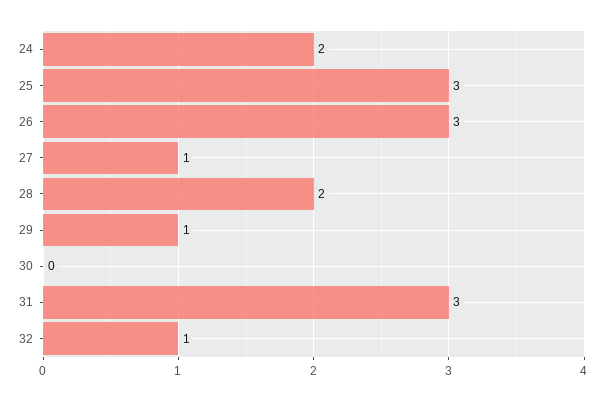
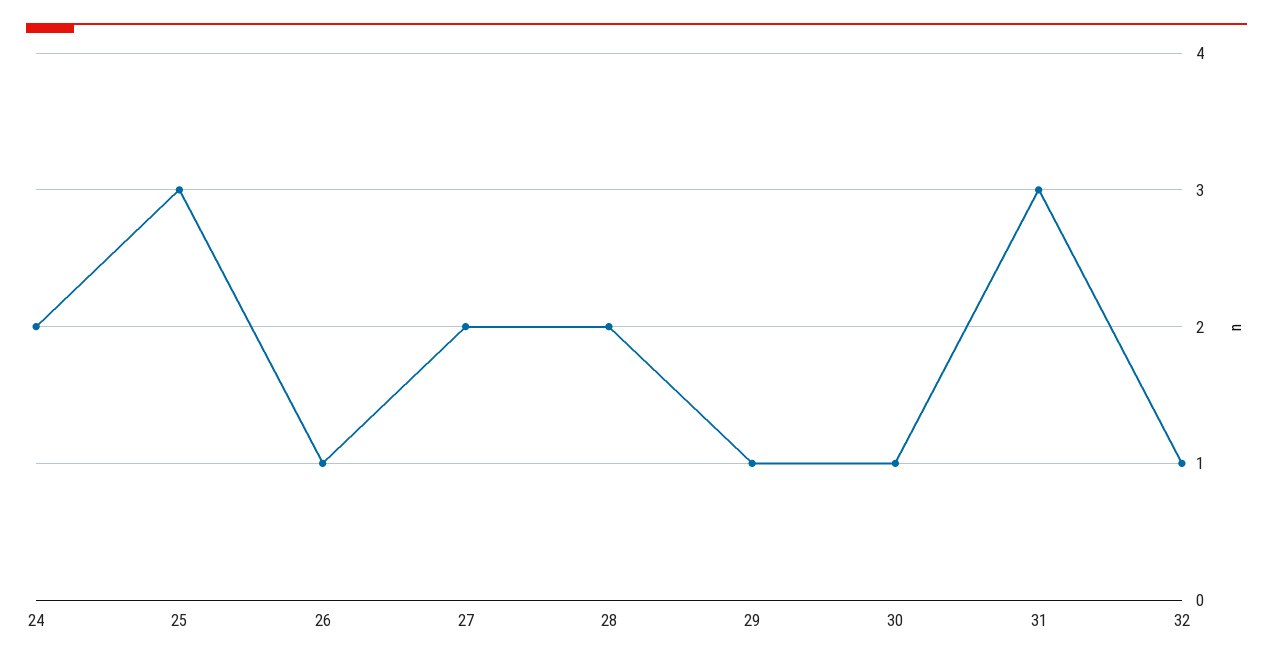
  {
    "24": 2,
    "25": 3,
-   "26": 3,
+   "26": 1,
-   "27": 1,
+   "27": 2,
    "28": 2,
    "29": 1,
-   "30": 0,
+   "30": 1,
    "31": 3,
    "32": 1
  }

